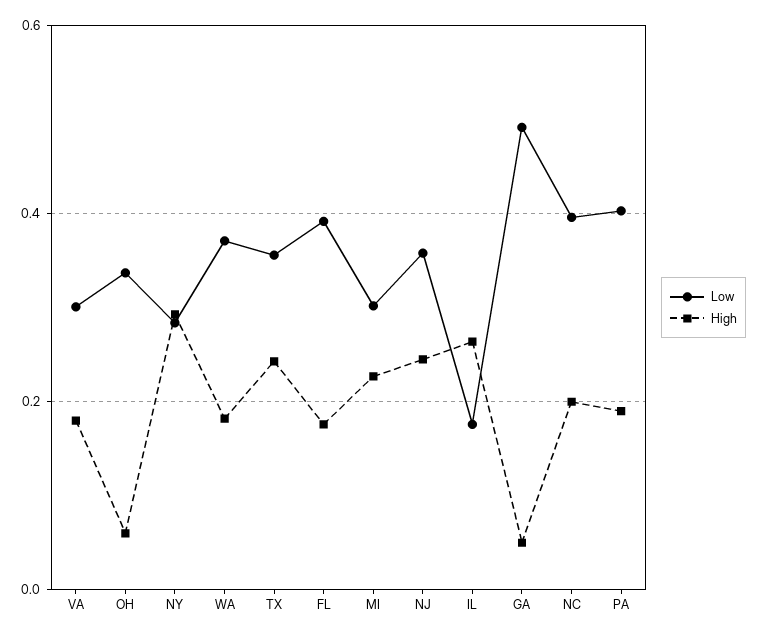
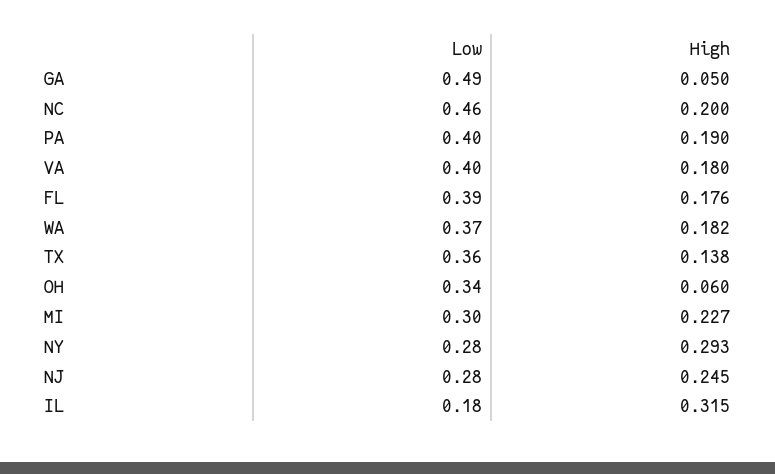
  {
    "Low": {
-     "VA": 0.3,
+     "VA": 0.4,
      "OH": 0.34,
      "NY": 0.28,
      "WA": 0.37,
      "TX": 0.36,
      "FL": 0.39,
      "MI": 0.3,
-     "NJ": 0.36,
+     "NJ": 0.28,
      "IL": 0.18,
      "GA": 0.49,
-     "NC": 0.4,
+     "NC": 0.46,
      "PA": 0.4
    },
    "High": {
      "VA": 0.18,
      "OH": 0.06,
      "NY": 0.293,
      "WA": 0.182,
-     "TX": 0.24,
+     "TX": 0.138,
      "FL": 0.176,
      "MI": 0.227,
      "NJ": 0.245,
-     "IL": 0.26,
+     "IL": 0.315,
      "GA": 0.05,
      "NC": 0.2,
      "PA": 0.19
    }
  }

